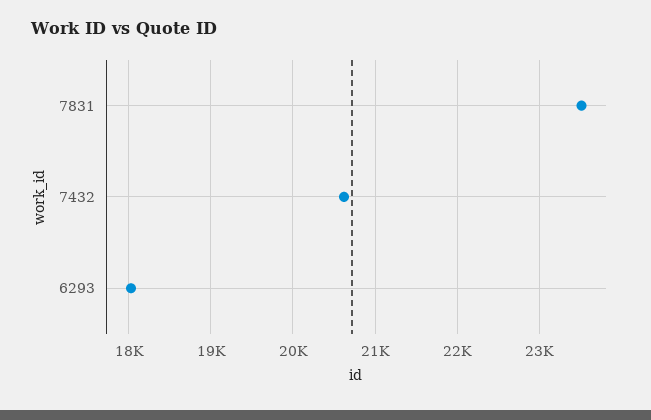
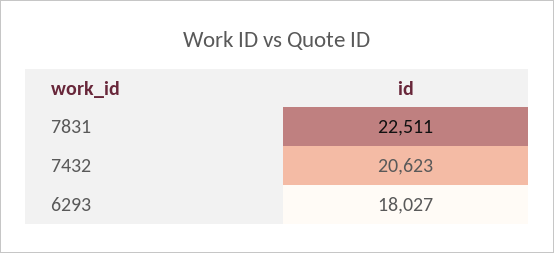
  {
-   "7831": 23500,
+   "7831": 22511,
    "7432": 20623,
    "6293": 18027
  }

